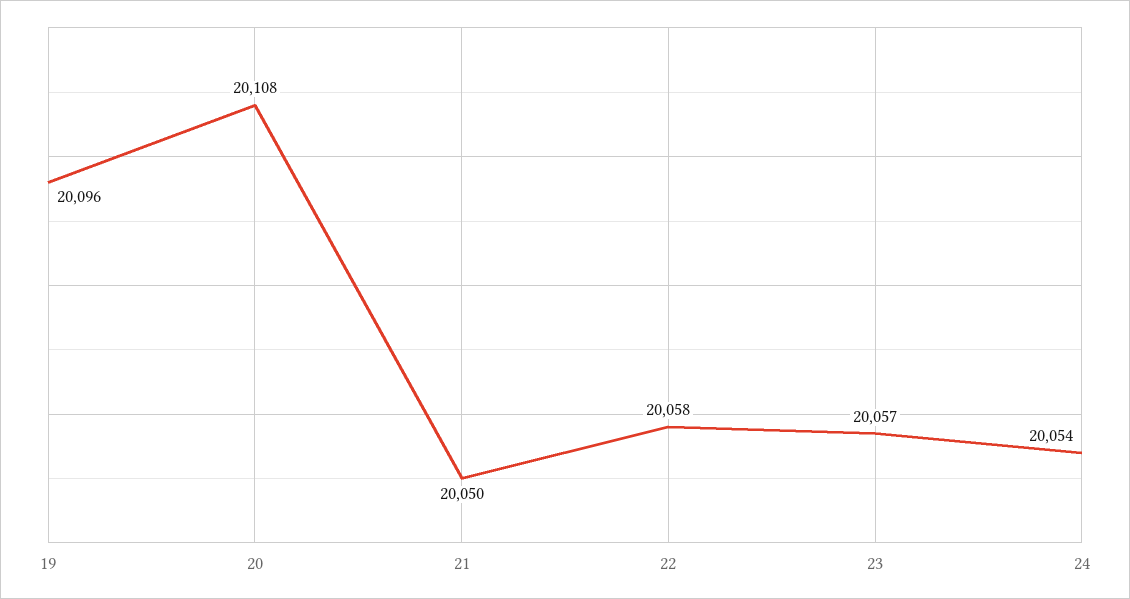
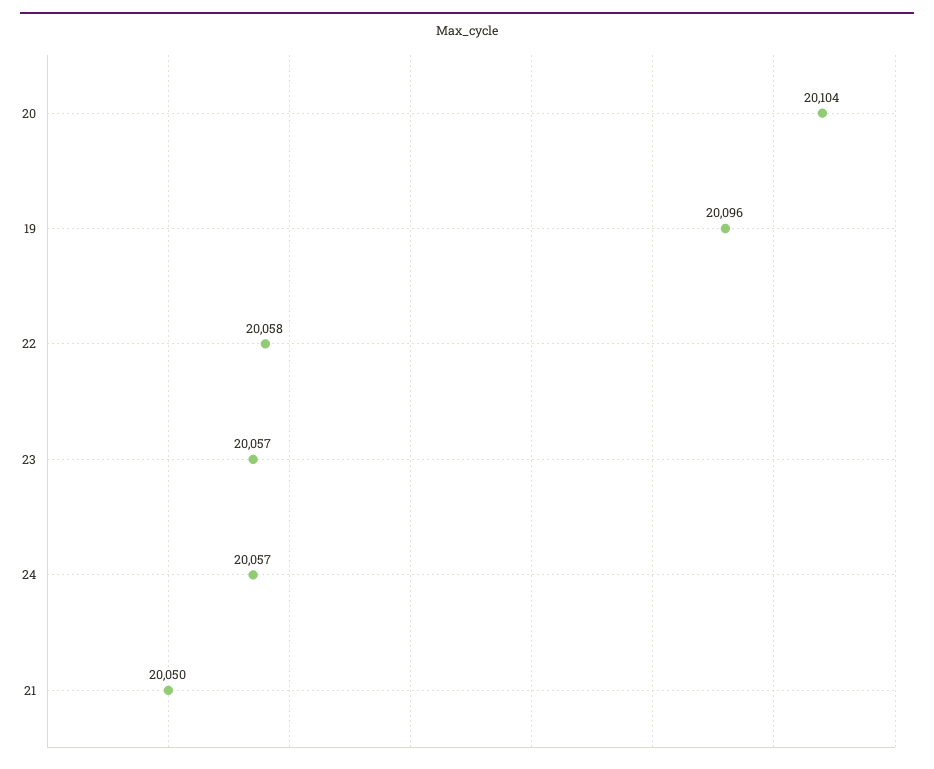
  {
    "19": 20096,
-   "20": 20108,
+   "20": 20104,
    "21": 20050,
    "22": 20058,
    "23": 20057,
-   "24": 20054
+   "24": 20057
  }

